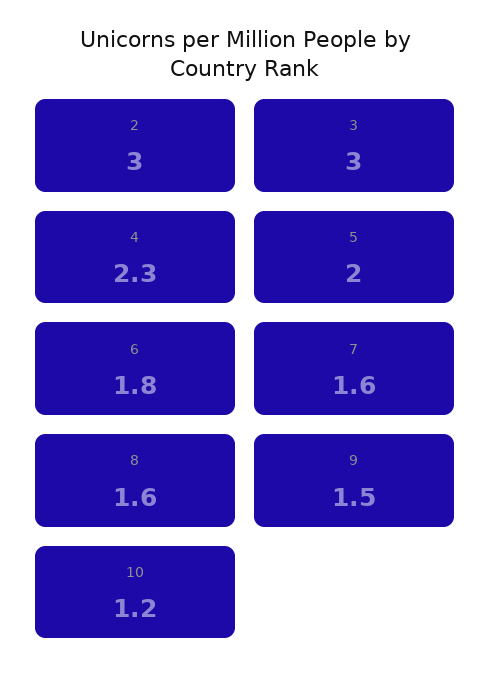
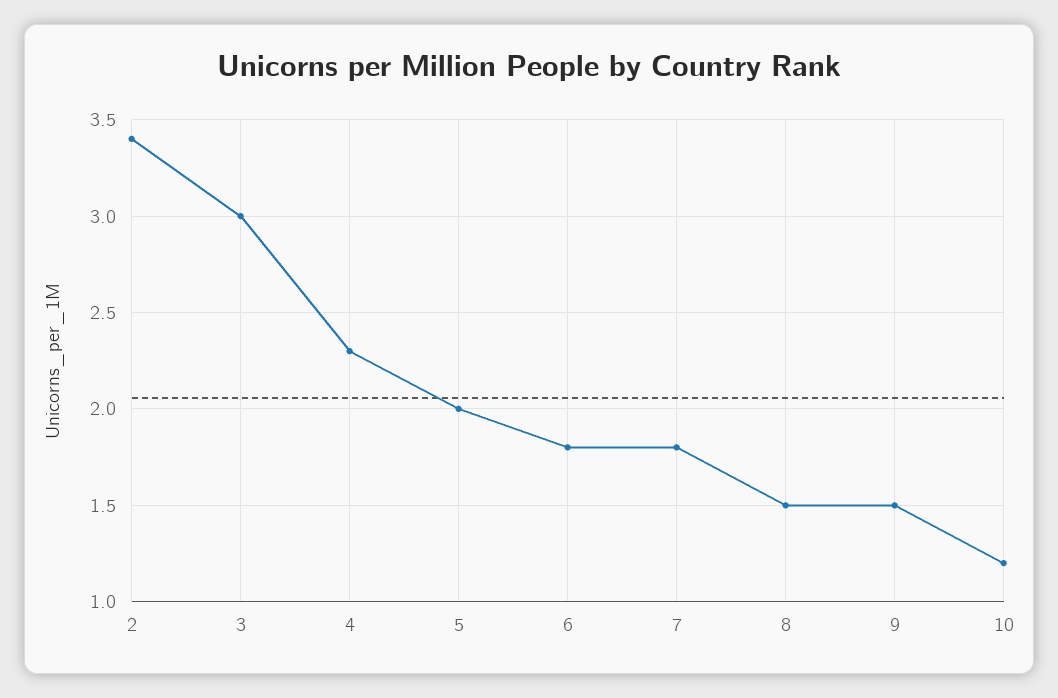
  {
-   "2": 3,
+   "2": 3.4,
    "3": 3,
    "4": 2.3,
    "5": 2,
    "6": 1.8,
-   "7": 1.6,
+   "7": 1.8,
-   "8": 1.6,
+   "8": 1.5,
    "9": 1.5,
    "10": 1.2
  }

